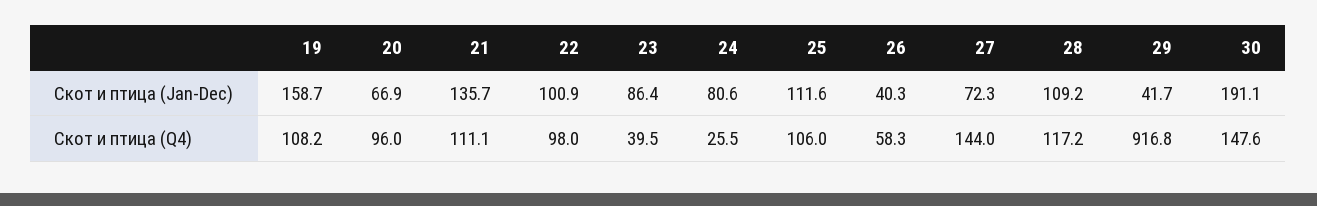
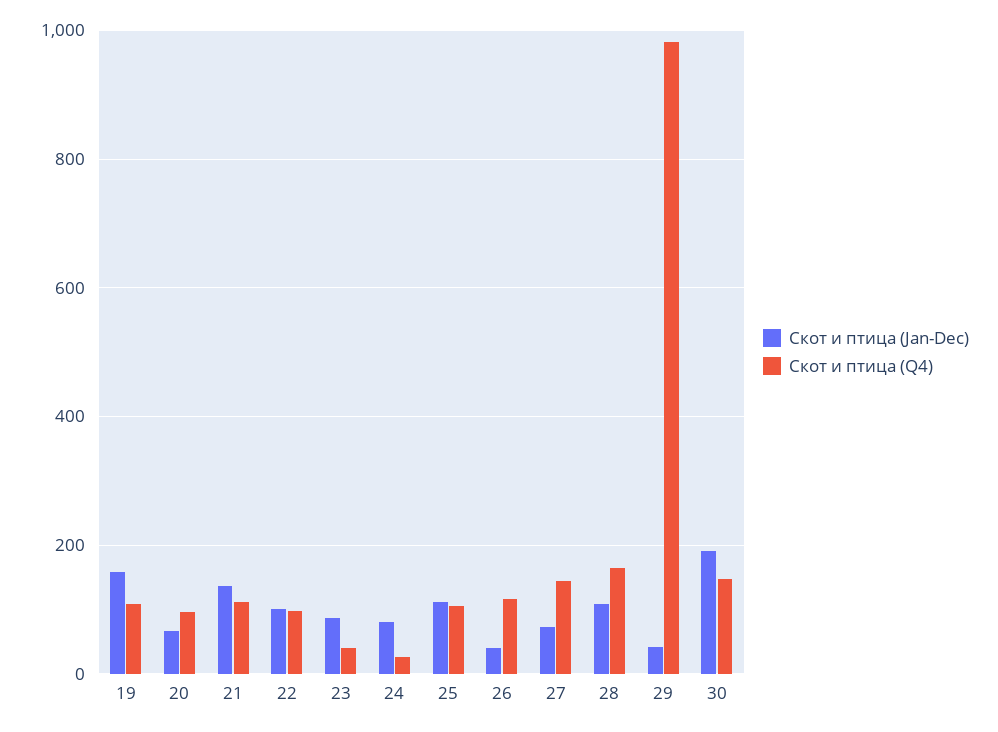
  {
    "Скот и птица (Jan-Dec)": {
      "19": 158.7,
      "20": 66.9,
      "21": 135.7,
      "22": 100.9,
      "23": 86.4,
      "24": 80.6,
      "25": 111.6,
      "26": 40.3,
      "27": 72.3,
      "28": 109.2,
      "29": 41.7,
      "30": 191.1
    },
    "Скот и птица (Q4)": {
      "19": 108.2,
      "20": 96,
      "21": 111.1,
      "22": 98,
      "23": 39.5,
      "24": 25.5,
      "25": 106,
-     "26": 58.3,
+     "26": 120,
      "27": 144,
-     "28": 117.2,
+     "28": 160,
-     "29": 916.8,
+     "29": 980,
      "30": 147.6
    }
  }

